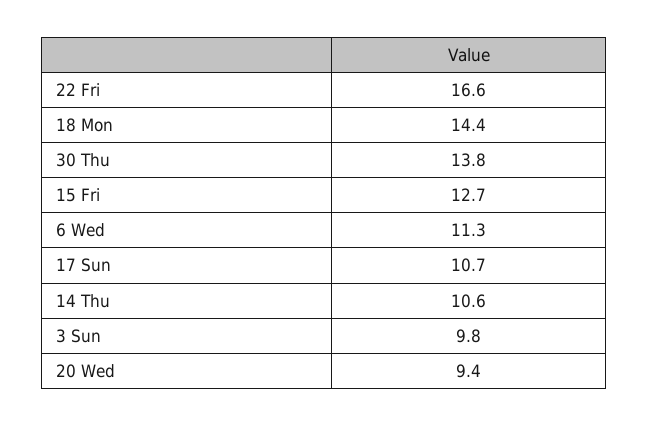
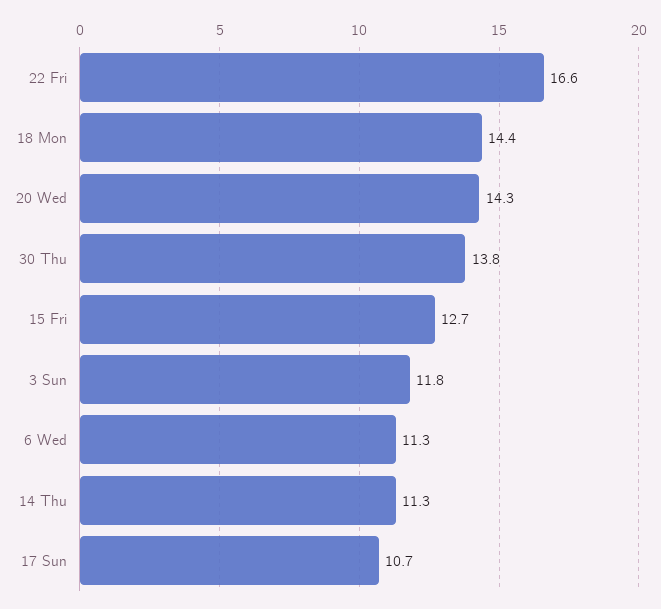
  {
    "22 Fri": 16.6,
    "18 Mon": 14.4,
    "30 Thu": 13.8,
    "15 Fri": 12.7,
    "6 Wed": 11.3,
    "17 Sun": 10.7,
-   "14 Thu": 10.6,
+   "14 Thu": 11.3,
-   "3 Sun": 9.8,
+   "3 Sun": 11.8,
-   "20 Wed": 9.4
+   "20 Wed": 14.3
  }

